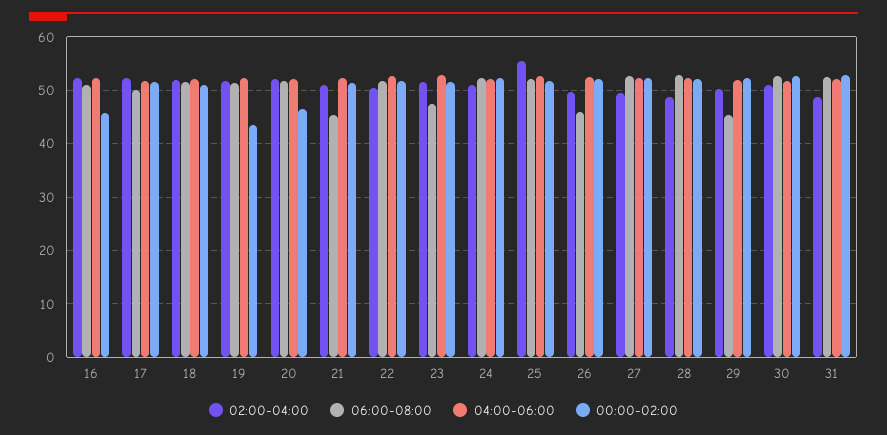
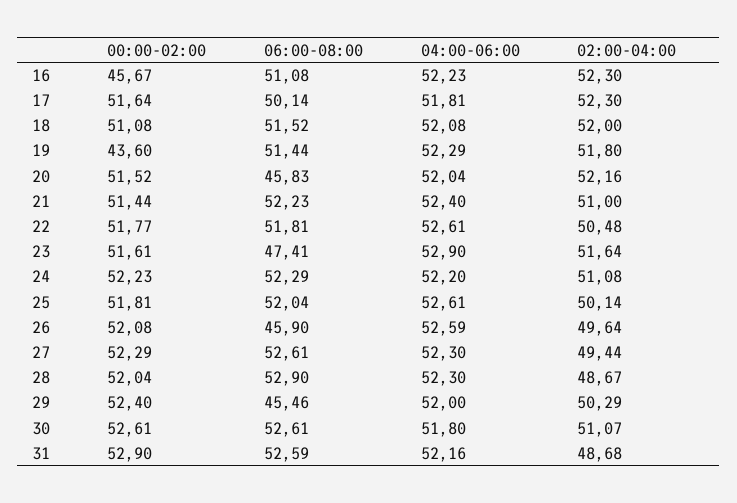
  {
    "02:00-04:00": {
      "16": 52.3,
      "17": 52.3,
      "18": 52,
      "19": 51.8,
      "20": 52.16,
      "21": 51,
      "22": 50.48,
      "23": 51.64,
      "24": 51.08,
-     "25": 56,
+     "25": 50.14,
      "26": 49.64,
      "27": 49.44,
      "28": 48.67,
      "29": 50.29,
      "30": 51.07,
      "31": 48.68
    },
    "06:00-08:00": {
      "16": 51.08,
      "17": 50.14,
      "18": 51.52,
      "19": 51.44,
-     "20": 52,
+     "20": 45.83,
-     "21": 46,
+     "21": 52.23,
      "22": 51.81,
      "23": 47.41,
      "24": 52.29,
      "25": 52.04,
      "26": 45.9,
      "27": 52.61,
      "28": 52.9,
      "29": 45.46,
      "30": 52.61,
      "31": 52.59
    },
    "04:00-06:00": {
      "16": 52.23,
      "17": 51.81,
      "18": 52.08,
      "19": 52.29,
      "20": 52.04,
      "21": 52.4,
      "22": 52.61,
      "23": 52.9,
      "24": 52.2,
      "25": 52.61,
      "26": 52.59,
      "27": 52.3,
      "28": 52.3,
      "29": 52,
      "30": 51.8,
      "31": 52.16
    },
    "00:00-02:00": {
      "16": 45.67,
      "17": 51.64,
      "18": 51.08,
      "19": 43.6,
-     "20": 46,
+     "20": 51.52,
      "21": 51.44,
      "22": 51.77,
      "23": 51.61,
      "24": 52.23,
      "25": 51.81,
      "26": 52.08,
      "27": 52.29,
      "28": 52.04,
      "29": 52.4,
      "30": 52.61,
      "31": 52.9
    }
  }

